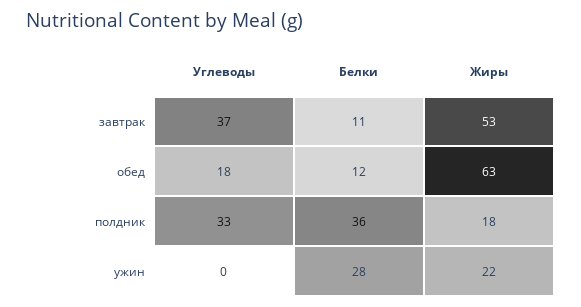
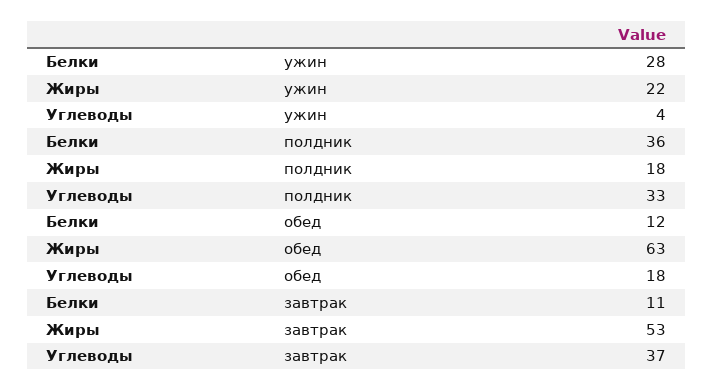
  {
    "Углеводы": {
      "завтрак": 37,
      "обед": 18,
      "полдник": 33,
-     "ужин": 0
+     "ужин": 4
    },
    "Белки": {
      "завтрак": 11,
      "обед": 12,
      "полдник": 36,
      "ужин": 28
    },
    "Жиры": {
      "завтрак": 53,
      "обед": 63,
      "полдник": 18,
      "ужин": 22
    }
  }

